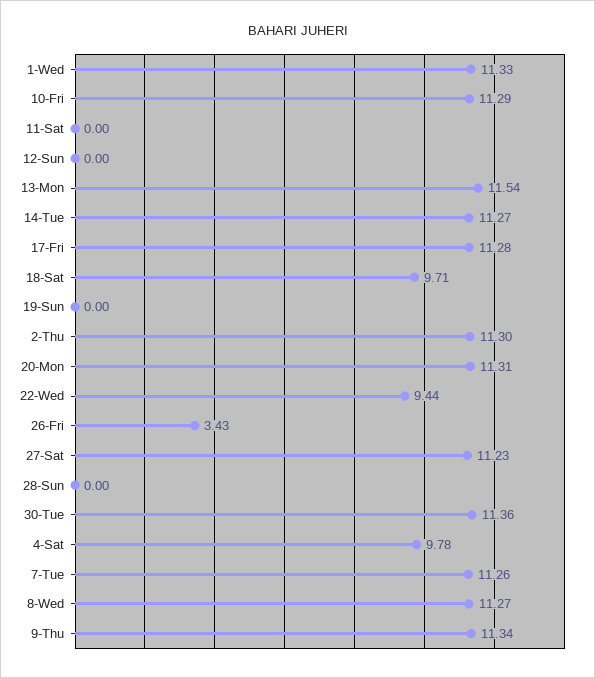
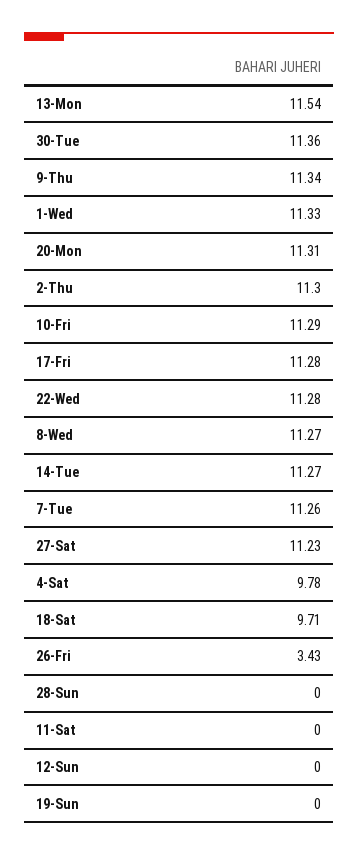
  {
    "1-Wed": 11.33,
    "10-Fri": 11.29,
    "11-Sat": 0,
    "12-Sun": 0,
    "13-Mon": 11.54,
    "14-Tue": 11.27,
    "17-Fri": 11.28,
    "18-Sat": 9.71,
    "19-Sun": 0,
    "2-Thu": 11.3,
    "20-Mon": 11.31,
-   "22-Wed": 9.44,
+   "22-Wed": 11.28,
    "26-Fri": 3.43,
    "27-Sat": 11.23,
    "28-Sun": 0,
    "30-Tue": 11.36,
    "4-Sat": 9.78,
    "7-Tue": 11.26,
    "8-Wed": 11.27,
    "9-Thu": 11.34
  }

